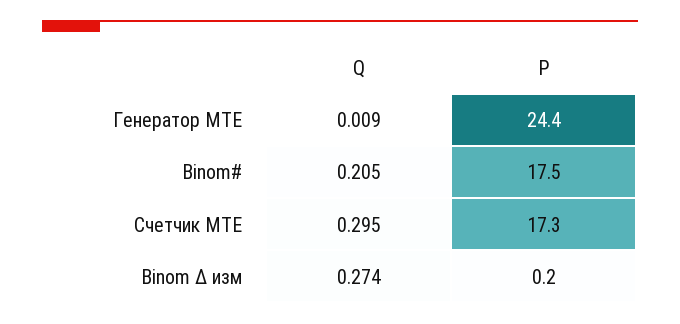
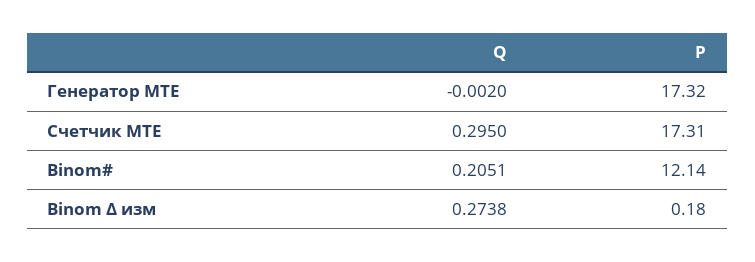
  {
    "Q": {
-     "Генератор MTE": 0.009,
+     "Генератор MTE": -0.002,
      "Binom#": 0.2051,
      "Счетчик MTE": 0.295,
      "Binom Δ изм": 0.2738
    },
    "P": {
-     "Генератор MTE": 24.4,
+     "Генератор MTE": 17.32,
-     "Binom#": 17.5,
+     "Binom#": 12.14,
      "Счетчик MTE": 17.31,
      "Binom Δ изм": 0.18
    }
  }

